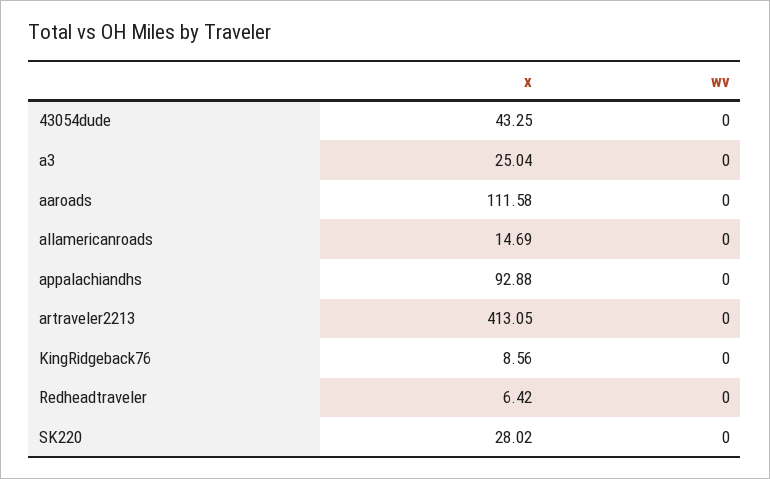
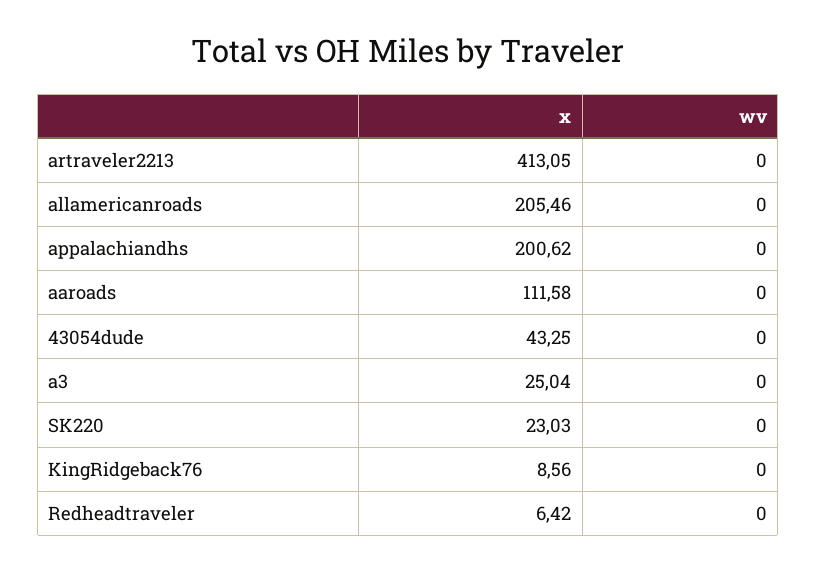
  {
    "x": {
      "43054dude": 43.25,
      "a3": 25.04,
      "aaroads": 111.58,
-     "allamericanroads": 14.69,
+     "allamericanroads": 205.46,
-     "appalachiandhs": 92.88,
+     "appalachiandhs": 200.62,
      "artraveler2213": 413.05,
      "KingRidgeback76": 8.56,
      "Redheadtraveler": 6.42,
-     "SK220": 28.02
+     "SK220": 23.03
    },
    "wv": {
      "43054dude": 0,
      "a3": 0,
      "aaroads": 0,
      "allamericanroads": 0,
      "appalachiandhs": 0,
      "artraveler2213": 0,
      "KingRidgeback76": 0,
      "Redheadtraveler": 0,
      "SK220": 0
    }
  }

